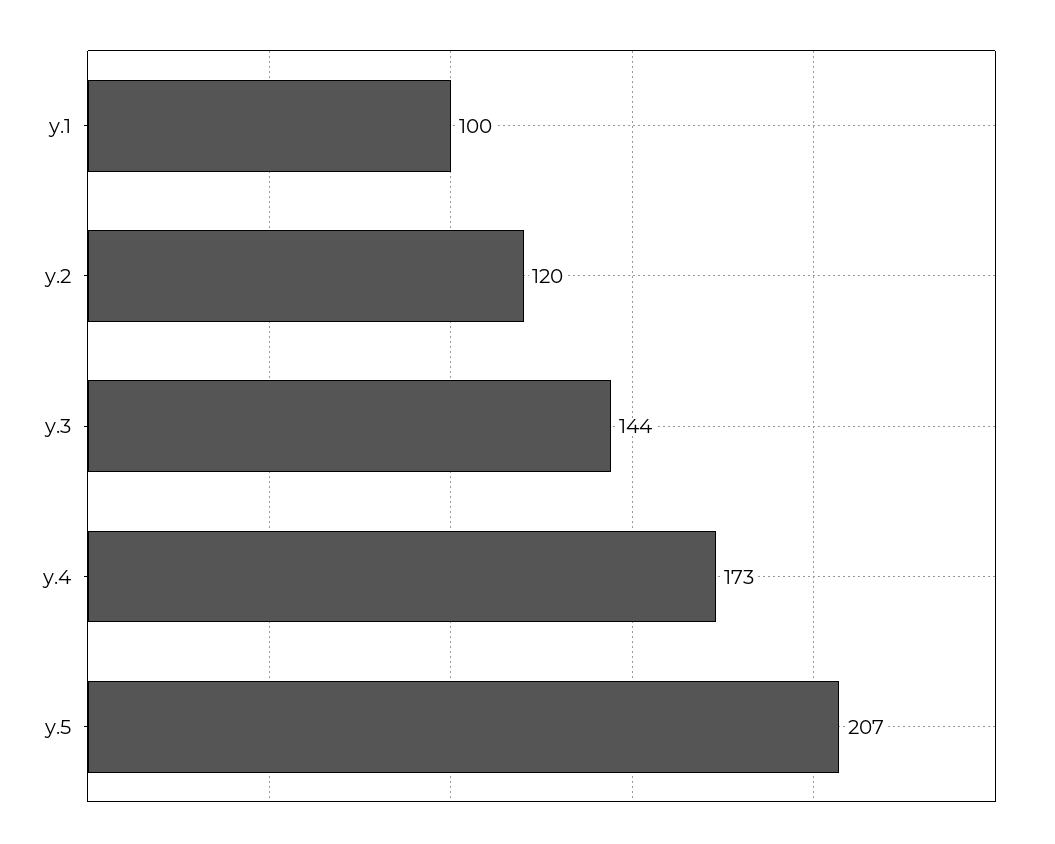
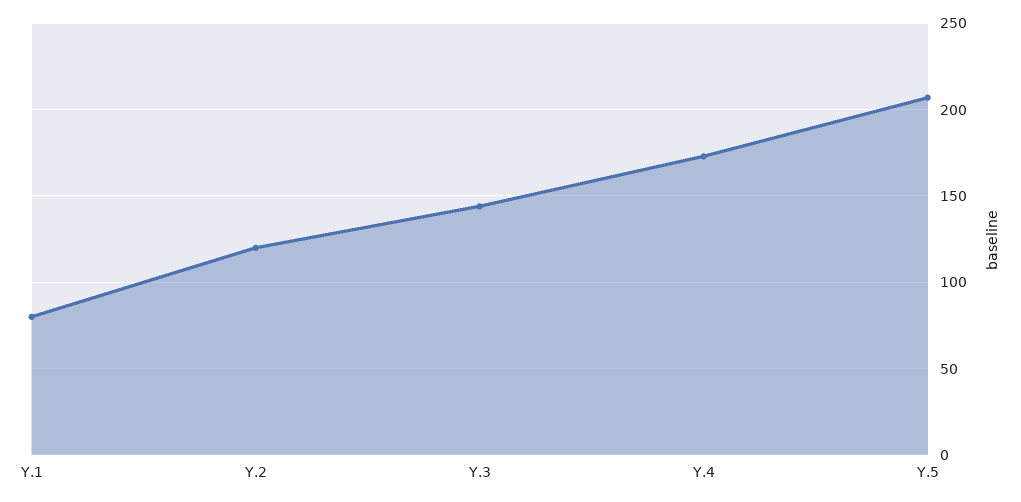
  {
-   "y.1": 100,
+   "y.1": 80,
    "y.2": 120,
    "y.3": 144,
    "y.4": 173,
    "y.5": 207
  }

